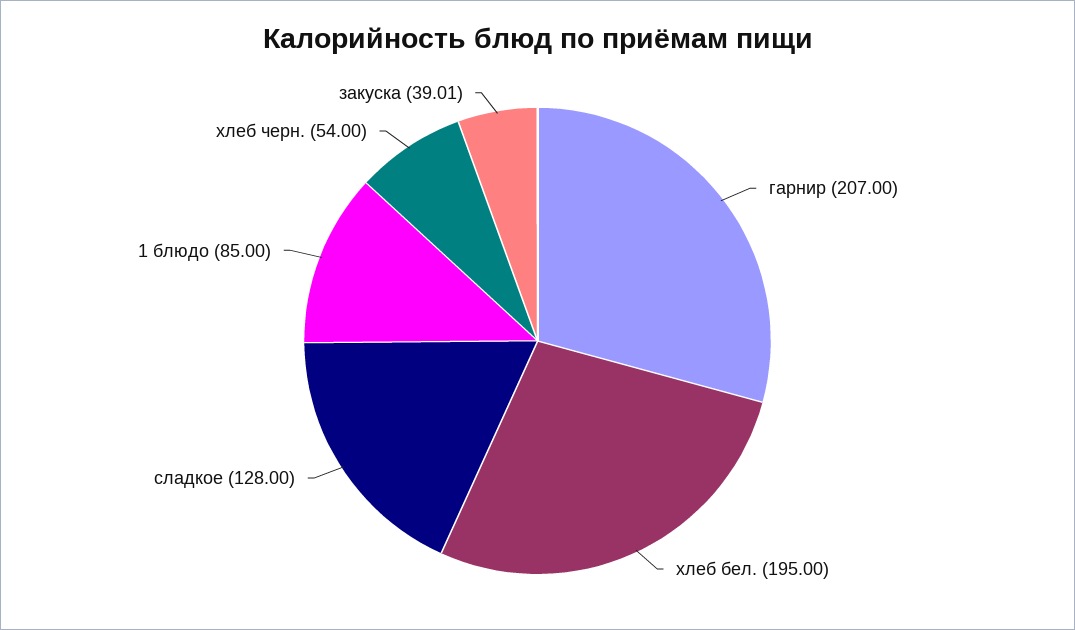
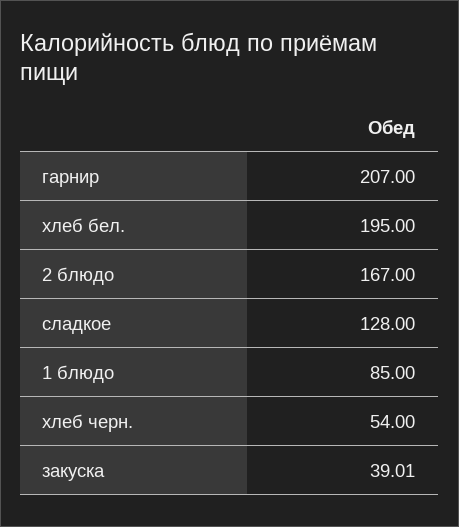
  {
    "гарнир": 207,
    "хлеб бел.": 195,
    "сладкое": 128,
    "1 блюдо": 85,
    "хлеб черн.": 54,
-   "закуска": 39.01
+   "закуска": 39.01,
+   "2 блюдо": 167
  }

